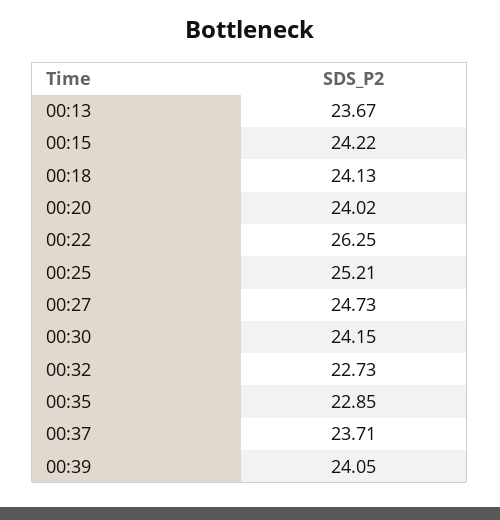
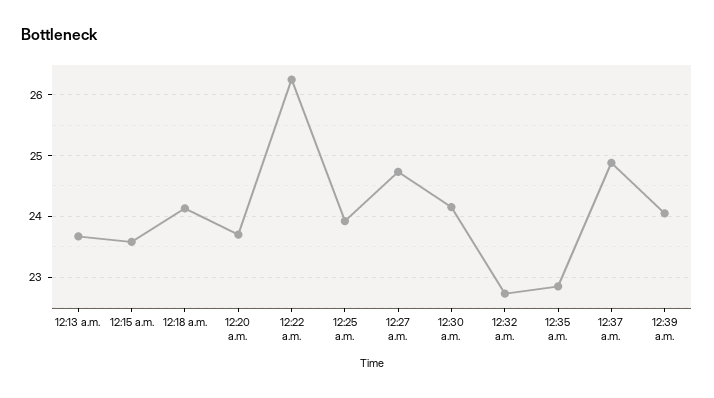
  {
    "00:13": 23.67,
-   "00:15": 24.22,
+   "00:15": 23.6,
    "00:18": 24.13,
-   "00:20": 24.02,
+   "00:20": 23.7,
    "00:22": 26.25,
-   "00:25": 25.21,
+   "00:25": 23.9,
    "00:27": 24.73,
    "00:30": 24.15,
    "00:32": 22.73,
    "00:35": 22.85,
-   "00:37": 23.71,
+   "00:37": 24.9,
    "00:39": 24.05
  }

